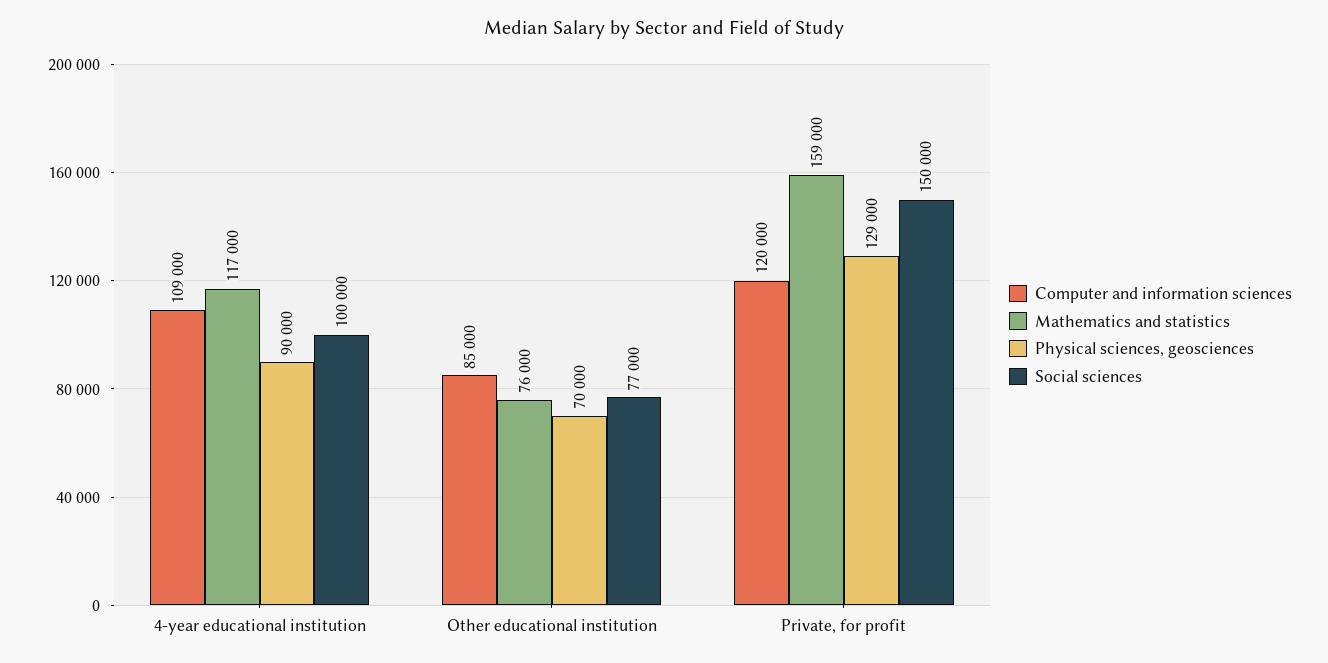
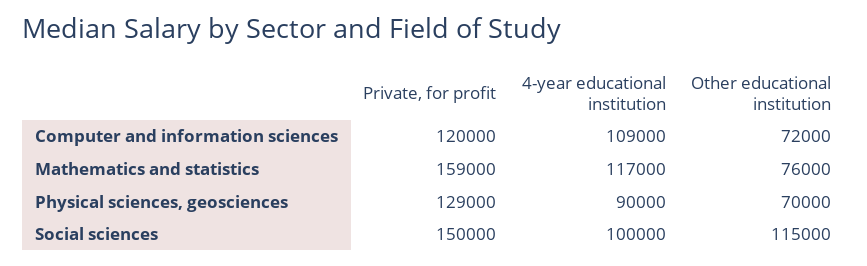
  {
    "Computer and information sciences": {
      "4-year educational institution": 109000,
-     "Other educational institution": 85000,
+     "Other educational institution": 72000,
      "Private, for profit": 120000
    },
    "Mathematics and statistics": {
      "4-year educational institution": 117000,
      "Other educational institution": 76000,
      "Private, for profit": 159000
    },
    "Physical sciences, geosciences": {
      "4-year educational institution": 90000,
      "Other educational institution": 70000,
      "Private, for profit": 129000
    },
    "Social sciences": {
      "4-year educational institution": 100000,
-     "Other educational institution": 77000,
+     "Other educational institution": 115000,
      "Private, for profit": 150000
    }
  }

